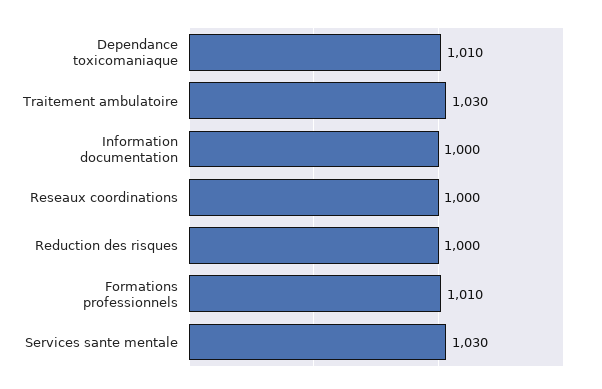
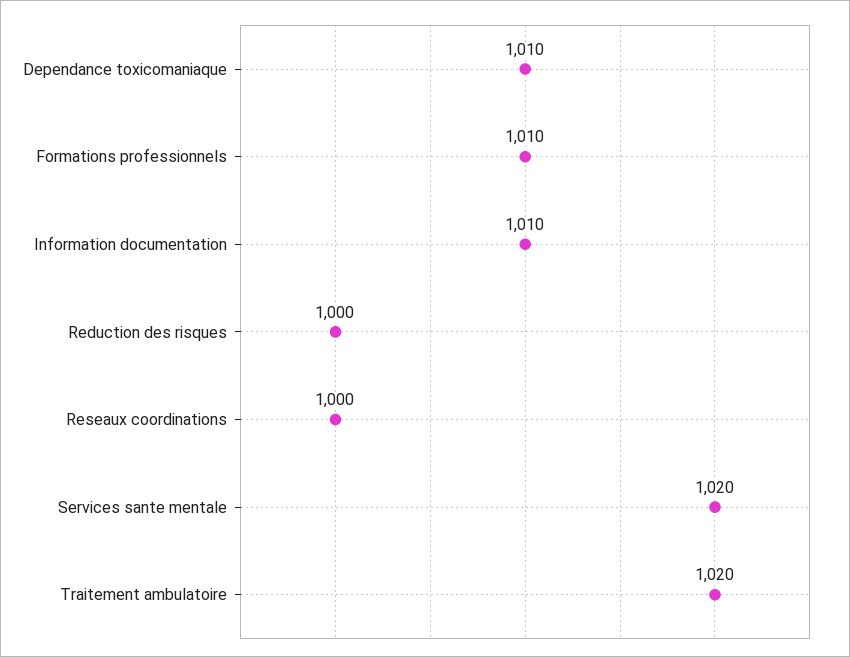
  {
    "Dependance toxicomaniaque": 1010,
-   "Traitement ambulatoire": 1030,
+   "Traitement ambulatoire": 1020,
-   "Information documentation": 1000,
+   "Information documentation": 1010,
    "Reseaux coordinations": 1000,
    "Reduction des risques": 1000,
    "Formations professionnels": 1010,
-   "Services sante mentale": 1030
+   "Services sante mentale": 1020
  }

